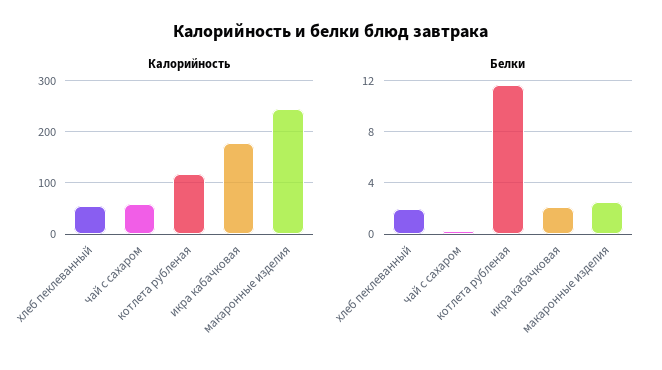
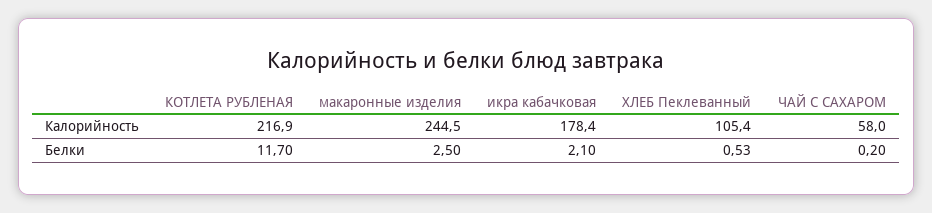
  {
    "Калорийность": {
-     "хлеб пеклеванный": 60,
+     "хлеб пеклеванный": 105.4,
      "чай с сахаром": 58,
-     "котлета рубленая": 120,
+     "котлета рубленая": 216.9,
      "икра кабачковая": 178.4,
      "макаронные изделия": 244.5
    },
    "Белки": {
-     "хлеб пеклеванный": 2,
+     "хлеб пеклеванный": 0.53,
      "чай с сахаром": 0.2,
      "котлета рубленая": 11.7,
      "икра кабачковая": 2.1,
      "макаронные изделия": 2.5
    }
  }

